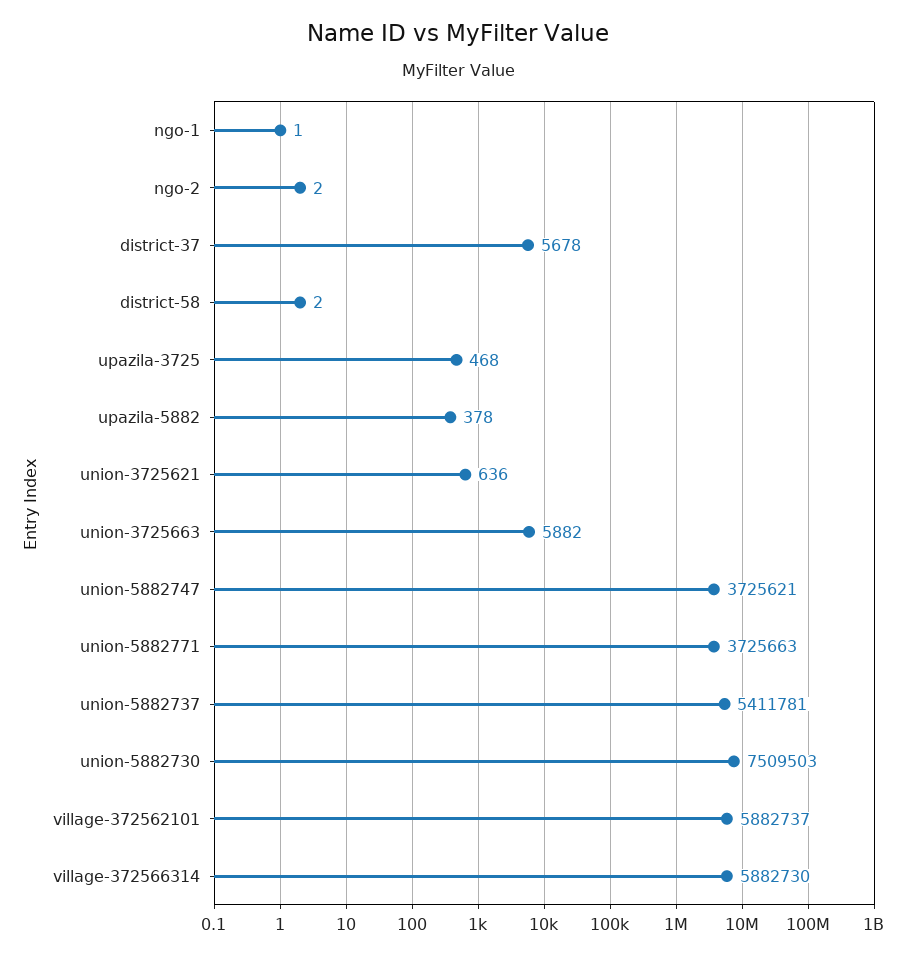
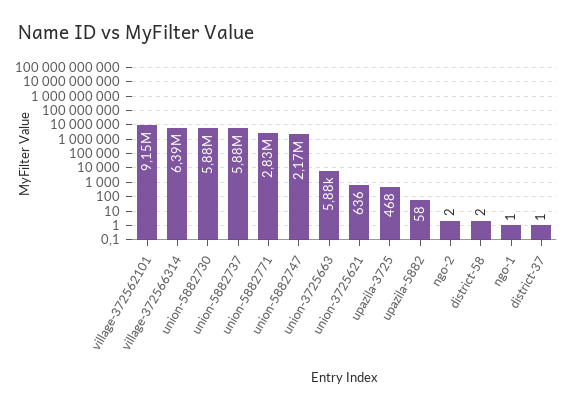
  {
    "ngo-1": 1,
    "ngo-2": 2,
-   "district-37": 5678,
+   "district-37": 1,
    "district-58": 2,
    "upazila-3725": 468,
-   "upazila-5882": 378,
+   "upazila-5882": 58,
    "union-3725621": 636,
    "union-3725663": 5882,
-   "union-5882747": 3725621,
+   "union-5882747": 2170000,
-   "union-5882771": 3725663,
+   "union-5882771": 2830000,
-   "union-5882737": 5411781,
+   "union-5882737": 5880000,
-   "union-5882730": 7509503,
+   "union-5882730": 5880000,
-   "village-372562101": 5882737,
+   "village-372562101": 9150000,
-   "village-372566314": 5882730
+   "village-372566314": 6390000
  }

